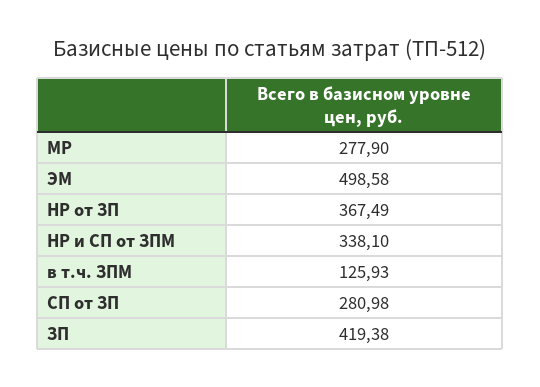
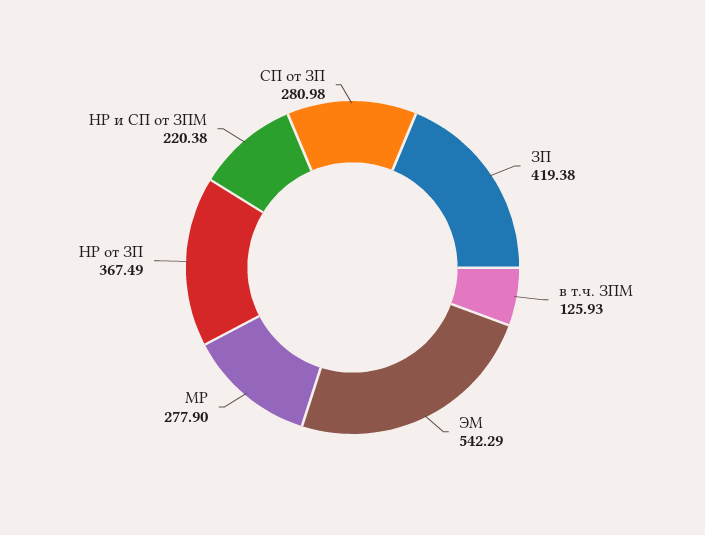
  {
    "МР": 277.9,
-   "ЭМ": 498.58,
+   "ЭМ": 542.29,
    "НР от ЗП": 367.49,
-   "НР и СП от ЗПМ": 338.1,
+   "НР и СП от ЗПМ": 220.38,
    "в т.ч. ЗПМ": 125.93,
    "СП от ЗП": 280.98,
    "ЗП": 419.38
  }

